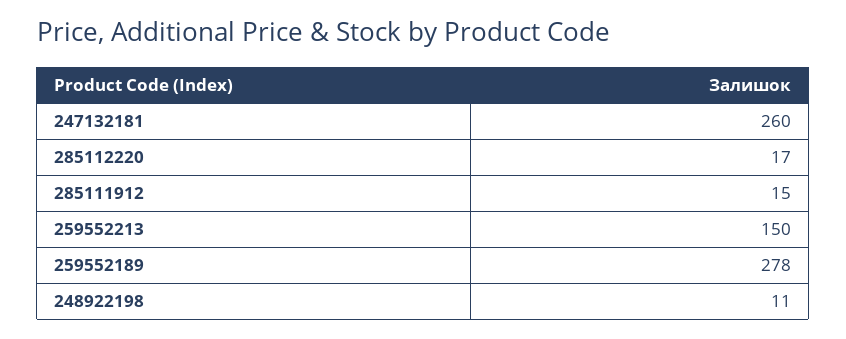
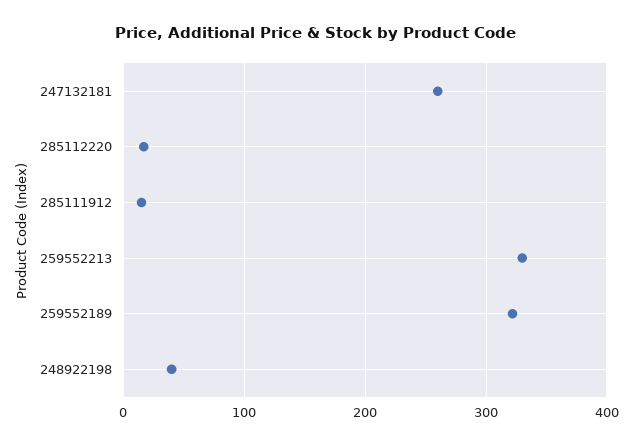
  {
    "247132181": 260,
    "285112220": 17,
    "285111912": 15,
-   "259552213": 150,
+   "259552213": 330,
-   "259552189": 278,
+   "259552189": 320,
-   "248922198": 11
+   "248922198": 40
  }

